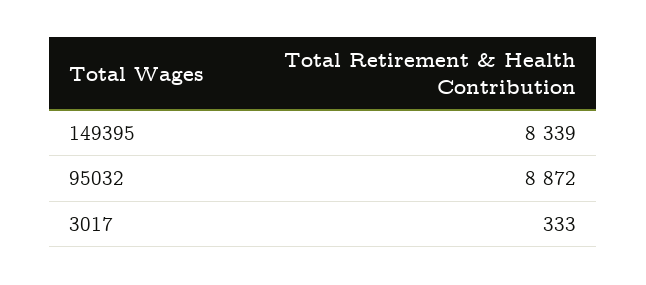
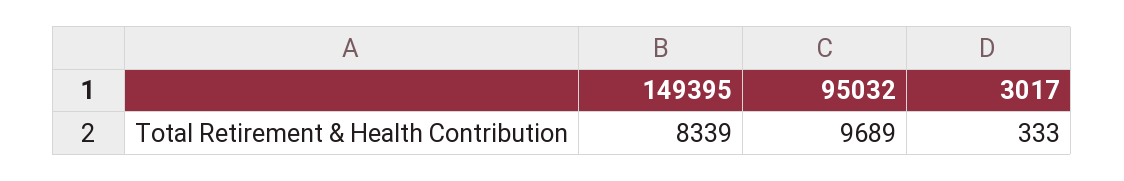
  {
    "149395": 8339,
-   "95032": 8872,
+   "95032": 9689,
    "3017": 333
  }

